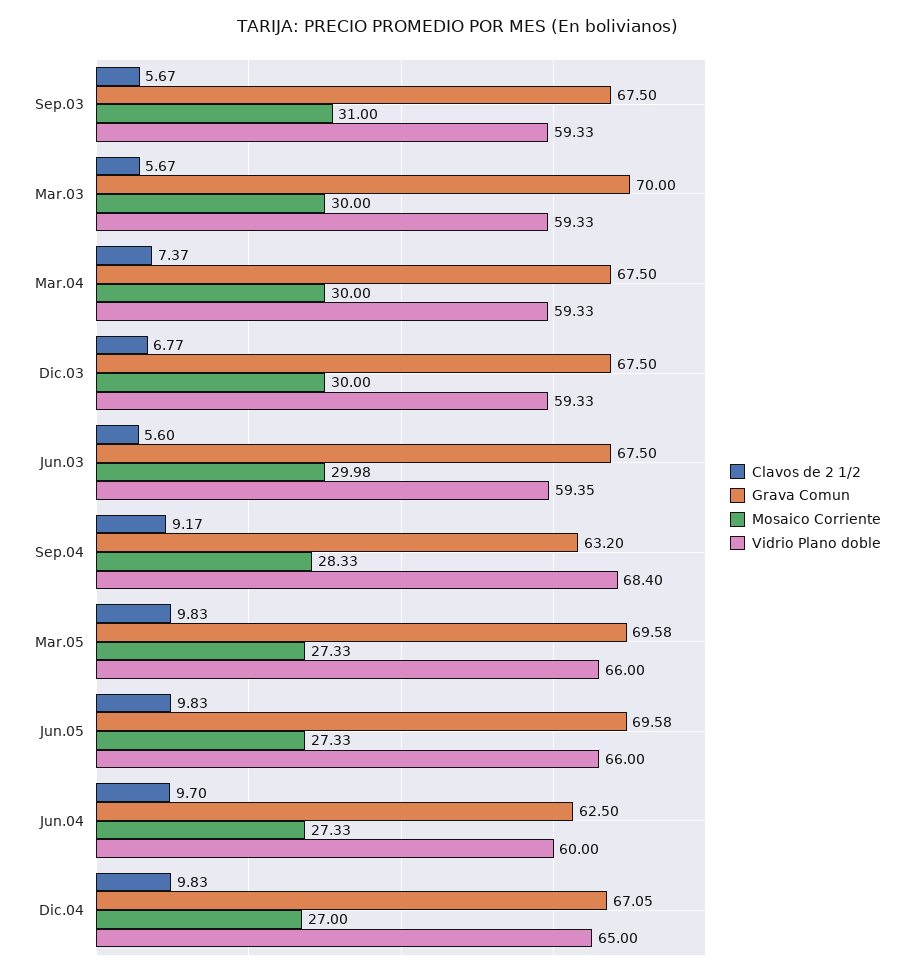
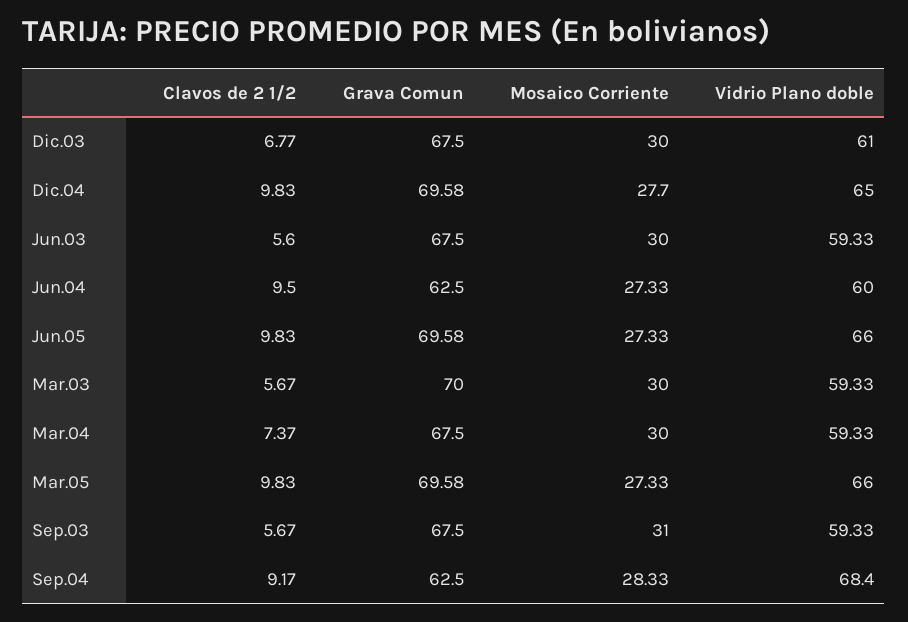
  {
    "Clavos de 2 1/2": {
      "Sep.03": 5.67,
      "Mar.03": 5.67,
      "Mar.04": 7.37,
      "Dic.03": 6.77,
      "Jun.03": 5.6,
      "Sep.04": 9.17,
      "Mar.05": 9.83,
      "Jun.05": 9.83,
-     "Jun.04": 9.7,
+     "Jun.04": 9.5,
      "Dic.04": 9.83
    },
    "Grava Comun": {
      "Sep.03": 67.5,
      "Mar.03": 70,
      "Mar.04": 67.5,
      "Dic.03": 67.5,
      "Jun.03": 67.5,
-     "Sep.04": 63.2,
+     "Sep.04": 62.5,
      "Mar.05": 69.58,
      "Jun.05": 69.58,
      "Jun.04": 62.5,
-     "Dic.04": 67.05
+     "Dic.04": 69.58
    },
    "Mosaico Corriente": {
      "Sep.03": 31,
      "Mar.03": 30,
      "Mar.04": 30,
      "Dic.03": 30,
-     "Jun.03": 29.98,
+     "Jun.03": 30,
      "Sep.04": 28.33,
      "Mar.05": 27.33,
      "Jun.05": 27.33,
      "Jun.04": 27.33,
-     "Dic.04": 27
+     "Dic.04": 27.7
    },
    "Vidrio Plano doble": {
      "Sep.03": 59.33,
      "Mar.03": 59.33,
      "Mar.04": 59.33,
-     "Dic.03": 59.33,
+     "Dic.03": 61,
-     "Jun.03": 59.35,
+     "Jun.03": 59.33,
      "Sep.04": 68.4,
      "Mar.05": 66,
      "Jun.05": 66,
      "Jun.04": 60,
      "Dic.04": 65
    }
  }

